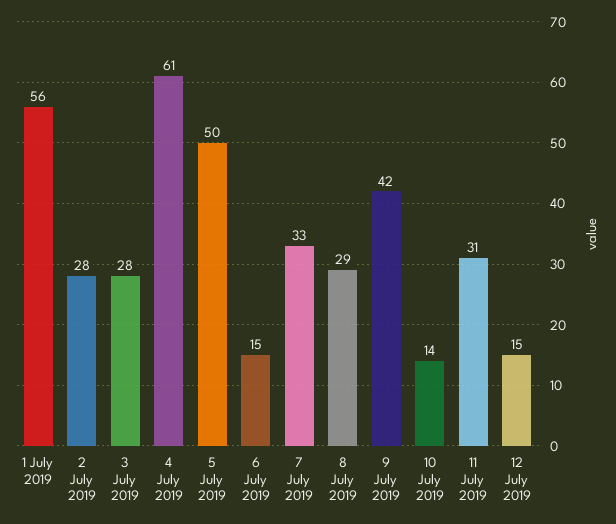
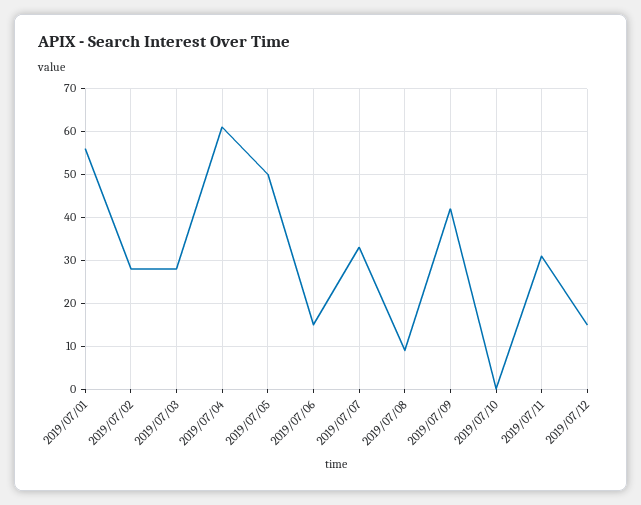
  {
    "1 July 2019": 56,
    "2 July 2019": 28,
    "3 July 2019": 28,
    "4 July 2019": 61,
    "5 July 2019": 50,
    "6 July 2019": 15,
    "7 July 2019": 33,
-   "8 July 2019": 29,
+   "8 July 2019": 10,
    "9 July 2019": 42,
-   "10 July 2019": 14,
+   "10 July 2019": 0,
    "11 July 2019": 31,
    "12 July 2019": 15
  }

